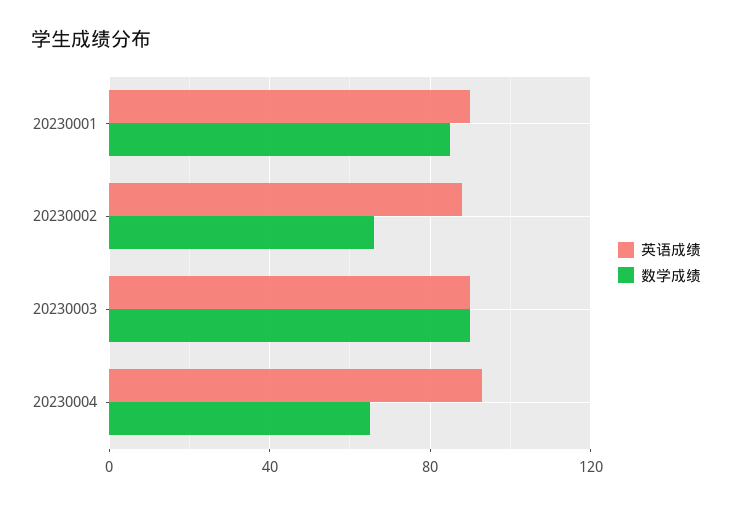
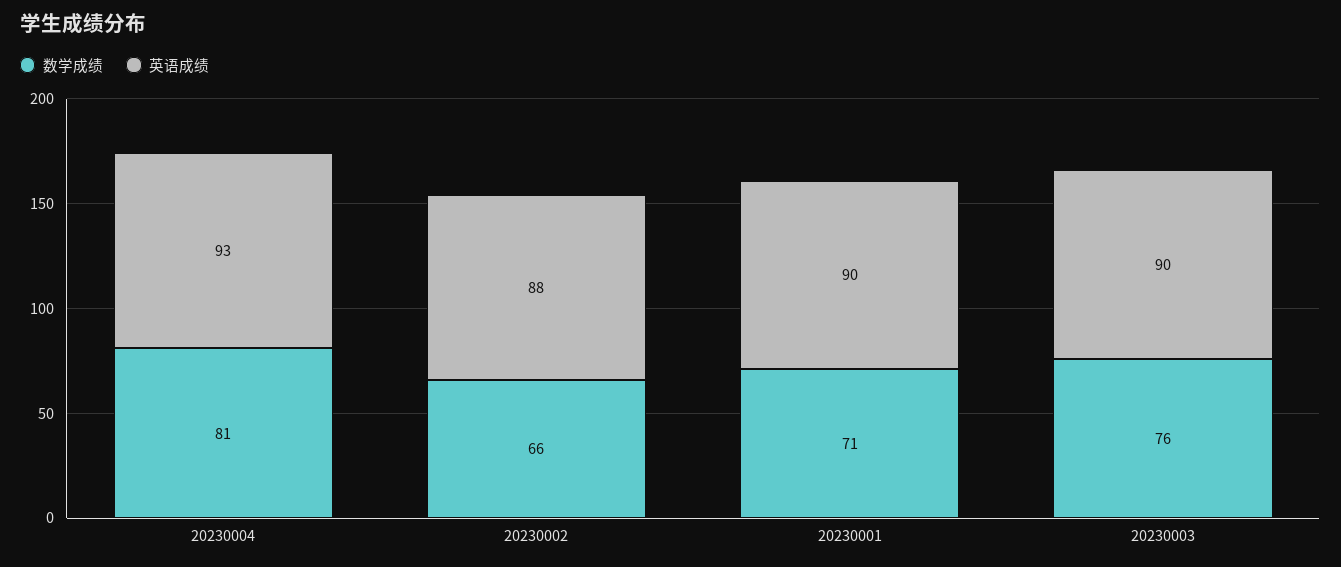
  {
    "英语成绩": {
      "20230001": 90,
      "20230002": 88,
      "20230003": 90,
      "20230004": 93
    },
    "数学成绩": {
-     "20230001": 85,
+     "20230001": 71,
      "20230002": 66,
-     "20230003": 90,
+     "20230003": 76,
-     "20230004": 65
+     "20230004": 81
    }
  }

